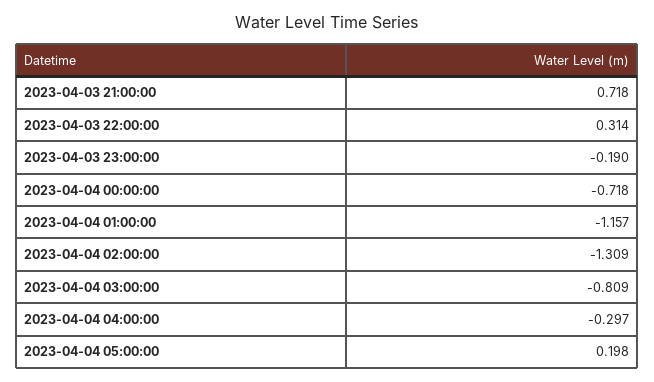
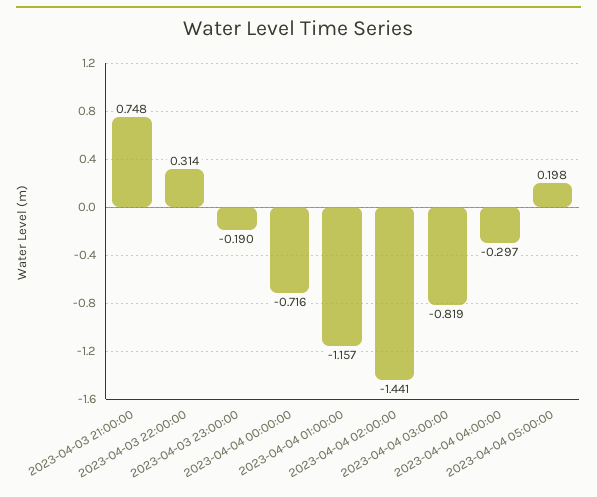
  {
-   "2023-04-03 21:00:00": 0.718,
+   "2023-04-03 21:00:00": 0.748,
    "2023-04-03 22:00:00": 0.314,
    "2023-04-03 23:00:00": -0.19,
-   "2023-04-04 00:00:00": -0.718,
+   "2023-04-04 00:00:00": -0.716,
    "2023-04-04 01:00:00": -1.157,
-   "2023-04-04 02:00:00": -1.309,
+   "2023-04-04 02:00:00": -1.441,
-   "2023-04-04 03:00:00": -0.809,
+   "2023-04-04 03:00:00": -0.819,
    "2023-04-04 04:00:00": -0.297,
    "2023-04-04 05:00:00": 0.198
  }

